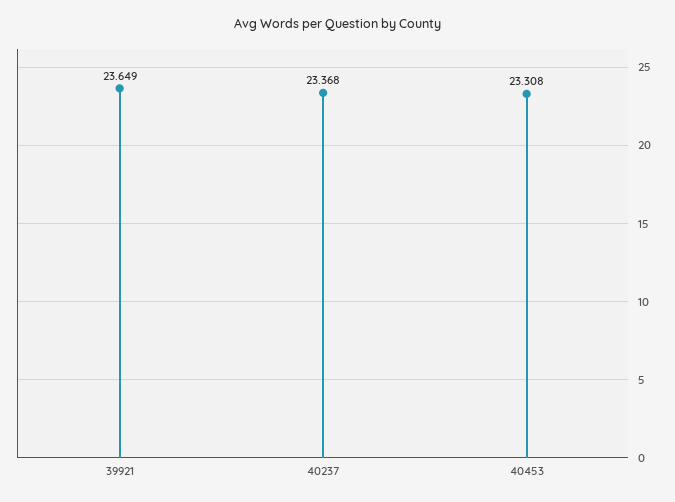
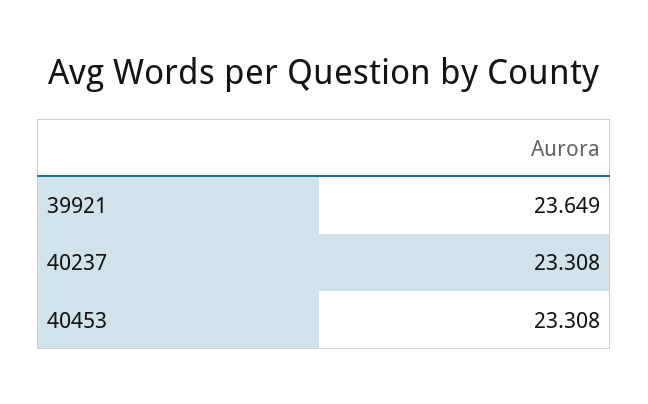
  {
    "39921": 23.649,
-   "40237": 23.368,
+   "40237": 23.308,
    "40453": 23.308
  }

